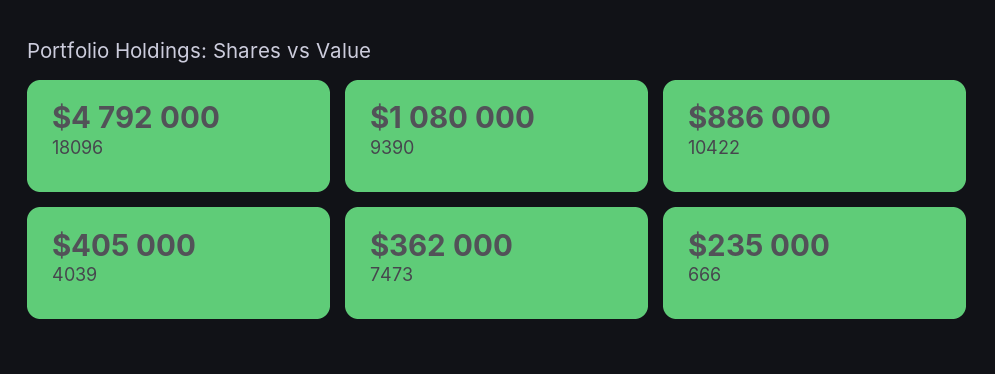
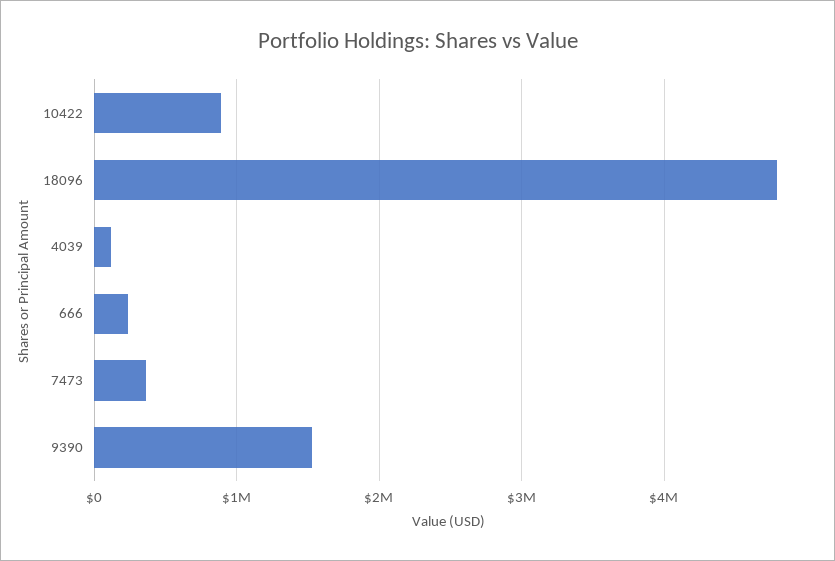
  {
    "18096": 4792000,
-   "9390": 1080000,
+   "9390": 1500000,
    "10422": 886000,
-   "4039": 405000,
+   "4039": 100000,
    "7473": 362000,
    "666": 235000
  }

